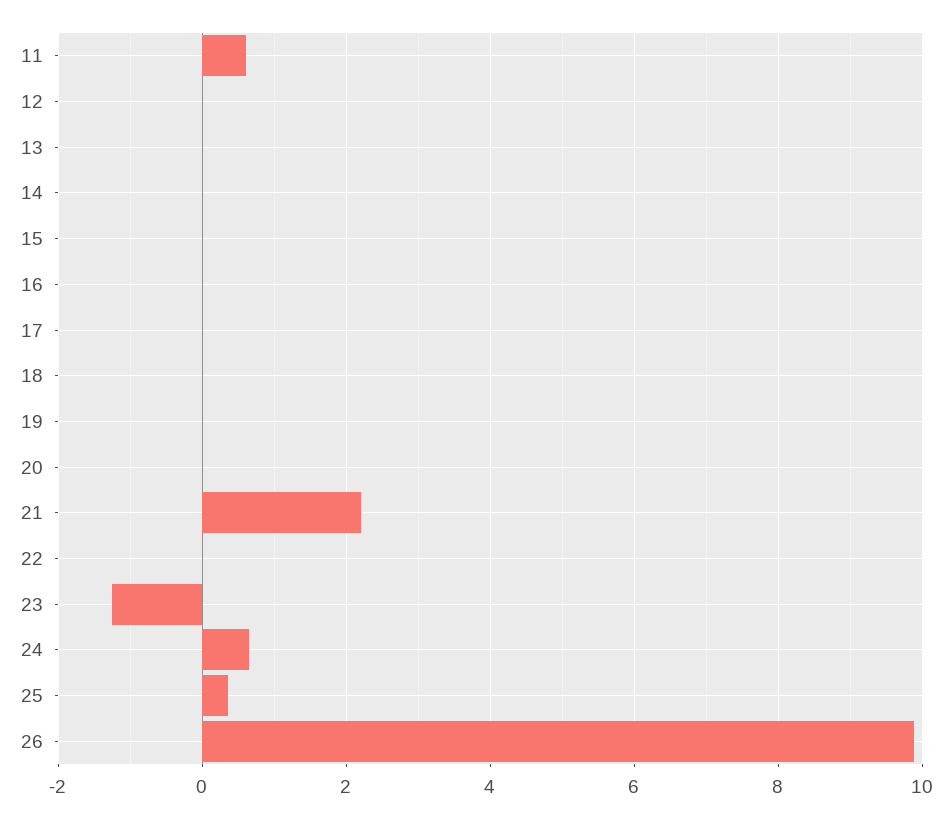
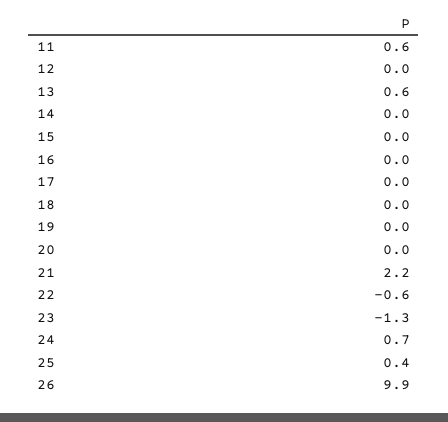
  {
    "11": 0.6,
    "12": 0,
-   "13": 0,
+   "13": 0.6,
    "14": 0,
    "15": 0,
    "16": 0,
    "17": 0,
    "18": 0,
    "19": 0,
    "20": 0,
    "21": 2.2,
-   "22": 0,
+   "22": -0.6,
    "23": -1.3,
    "24": 0.7,
    "25": 0.4,
    "26": 9.9
  }

